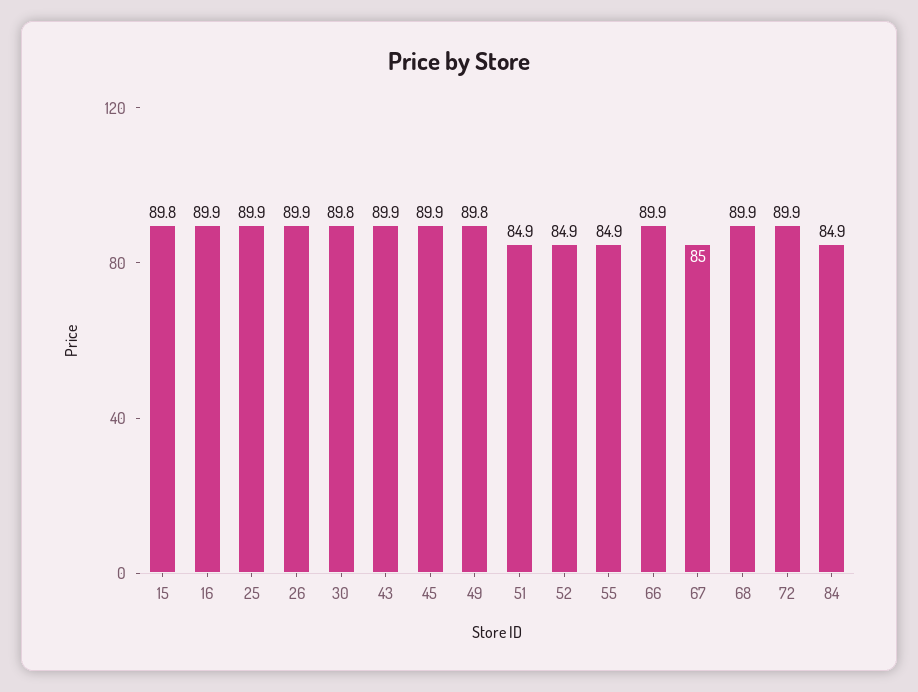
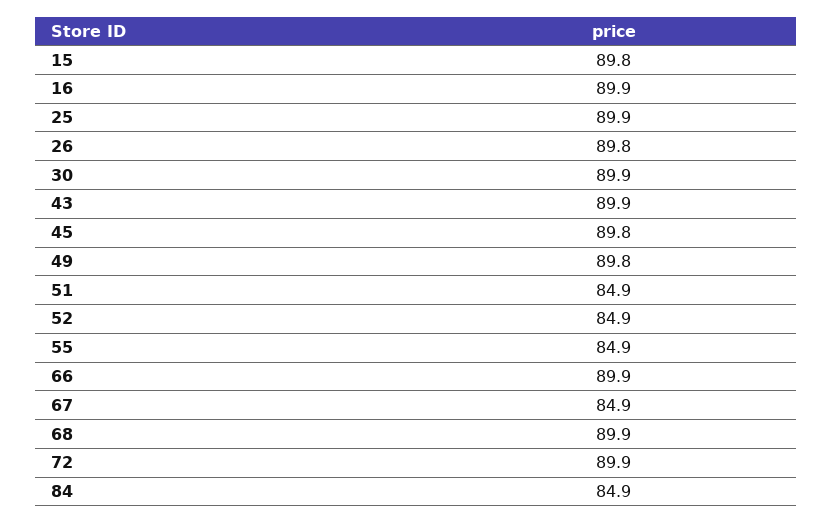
  {
    "15": 89.8,
    "16": 89.9,
    "25": 89.9,
-   "26": 89.9,
+   "26": 89.8,
-   "30": 89.8,
+   "30": 89.9,
    "43": 89.9,
-   "45": 89.9,
+   "45": 89.8,
    "49": 89.8,
    "51": 84.9,
    "52": 84.9,
    "55": 84.9,
    "66": 89.9,
-   "67": 85,
+   "67": 84.9,
    "68": 89.9,
    "72": 89.9,
    "84": 84.9
  }

